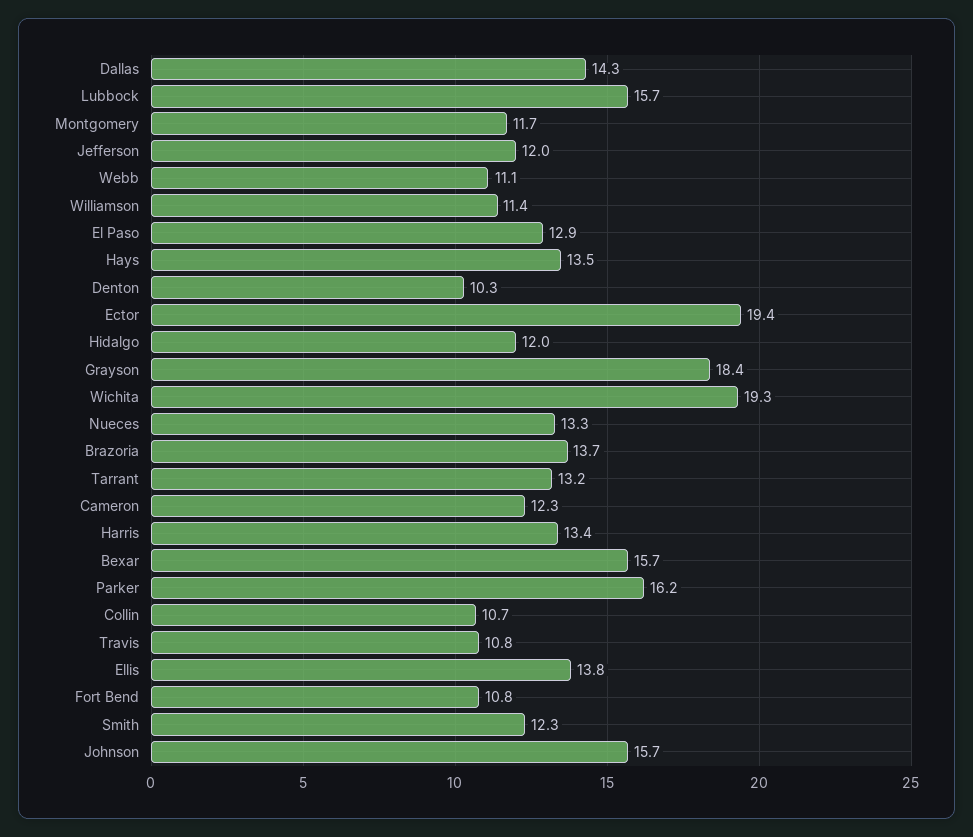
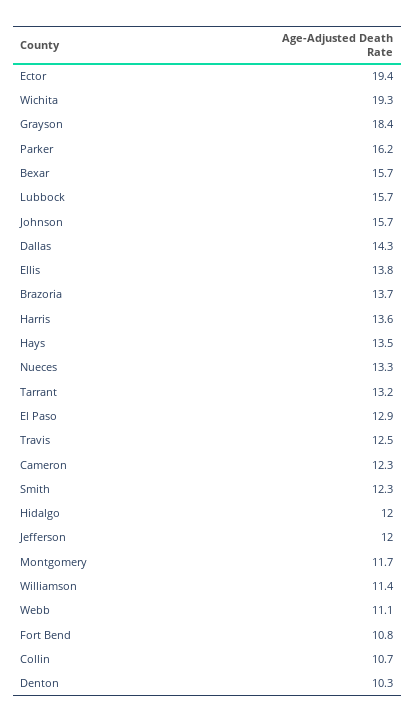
  {
    "Dallas": 14.3,
    "Lubbock": 15.7,
    "Montgomery": 11.7,
    "Jefferson": 12,
    "Webb": 11.1,
    "Williamson": 11.4,
    "El Paso": 12.9,
    "Hays": 13.5,
    "Denton": 10.3,
    "Ector": 19.4,
    "Hidalgo": 12,
    "Grayson": 18.4,
    "Wichita": 19.3,
    "Nueces": 13.3,
    "Brazoria": 13.7,
    "Tarrant": 13.2,
    "Cameron": 12.3,
-   "Harris": 13.4,
+   "Harris": 13.6,
    "Bexar": 15.7,
    "Parker": 16.2,
    "Collin": 10.7,
-   "Travis": 10.8,
+   "Travis": 12.5,
    "Ellis": 13.8,
    "Fort Bend": 10.8,
    "Smith": 12.3,
    "Johnson": 15.7
  }

